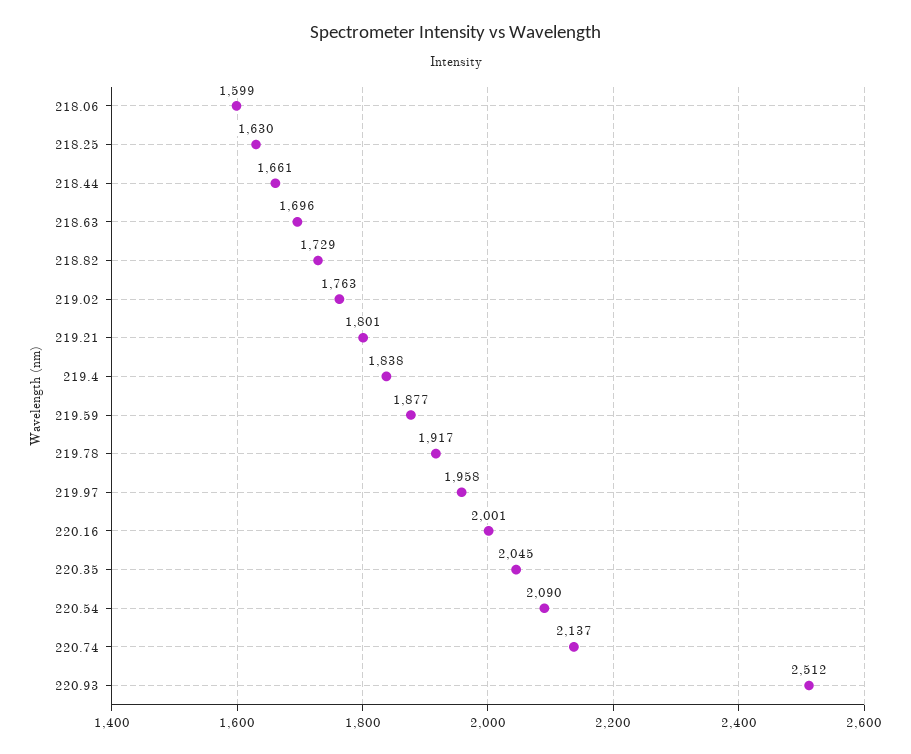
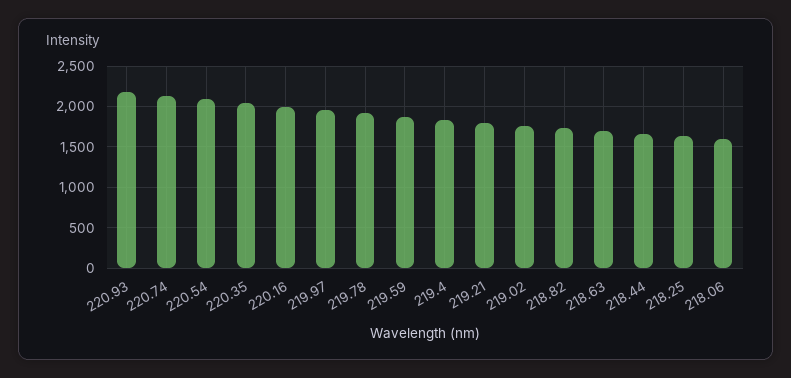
  {
    "218.06": 1599,
    "218.25": 1630,
    "218.44": 1661,
    "218.63": 1696,
    "218.82": 1729,
    "219.02": 1763,
    "219.21": 1801,
    "219.4": 1838,
    "219.59": 1877,
    "219.78": 1917,
    "219.97": 1958,
    "220.16": 2001,
    "220.35": 2045,
    "220.54": 2090,
    "220.74": 2137,
-   "220.93": 2512
+   "220.93": 2200
  }

